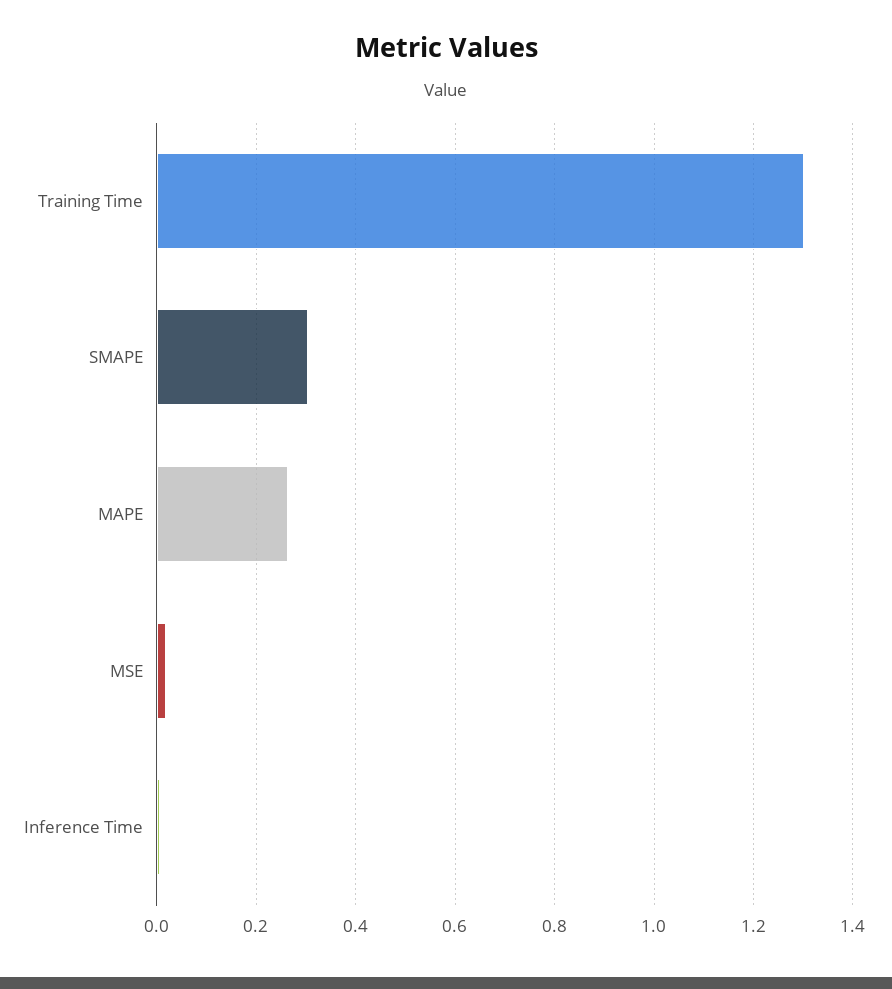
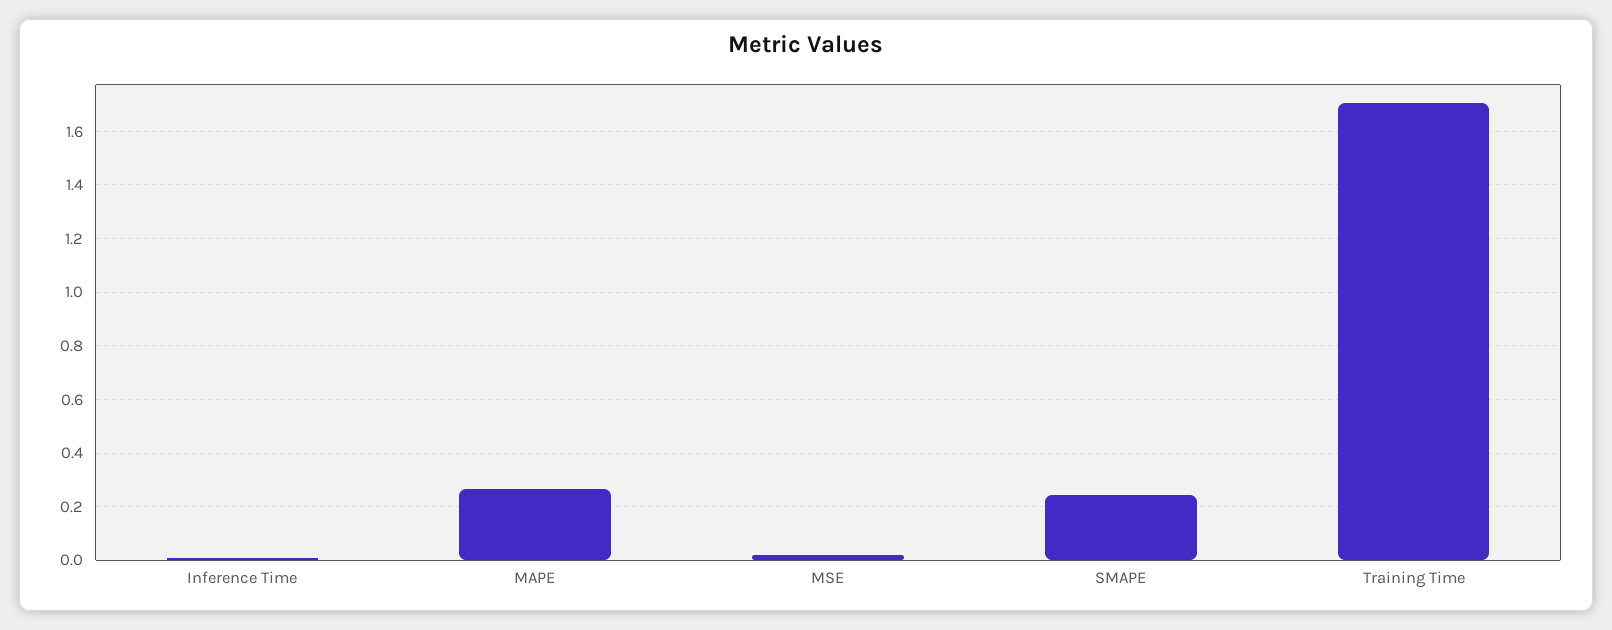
  {
-   "Training Time": 1.3,
+   "Training Time": 1.7,
-   "SMAPE": 0.3,
+   "SMAPE": 0.25,
    "MAPE": 0.26,
    "MSE": 0.02,
    "Inference Time": 0
  }

